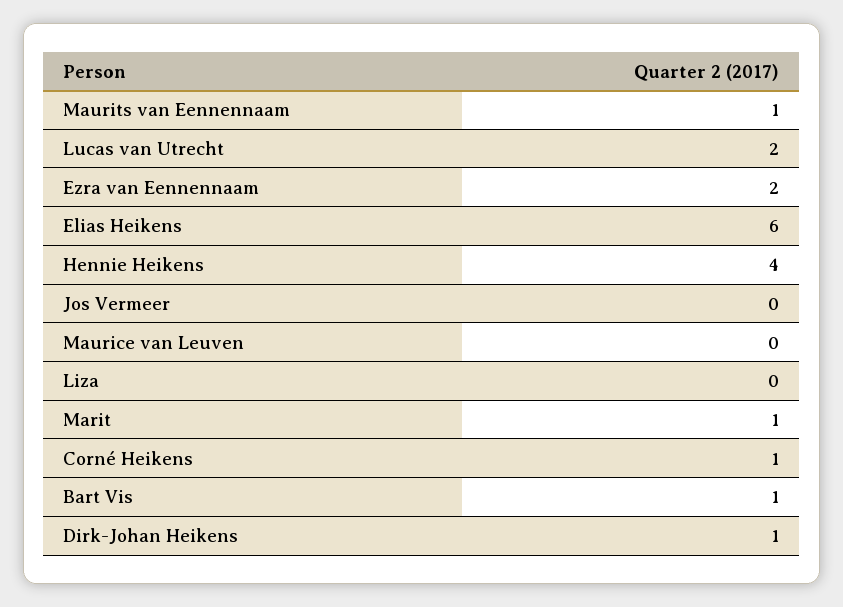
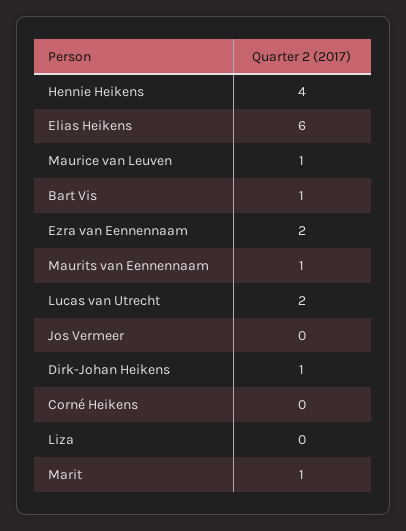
  {
    "Maurits van Eennennaam": 1,
    "Lucas van Utrecht": 2,
    "Ezra van Eennennaam": 2,
    "Elias Heikens": 6,
    "Hennie Heikens": 4,
    "Jos Vermeer": 0,
-   "Maurice van Leuven": 0,
+   "Maurice van Leuven": 1,
    "Liza": 0,
    "Marit": 1,
-   "Corné Heikens": 1,
+   "Corné Heikens": 0,
    "Bart Vis": 1,
    "Dirk-Johan Heikens": 1
  }

